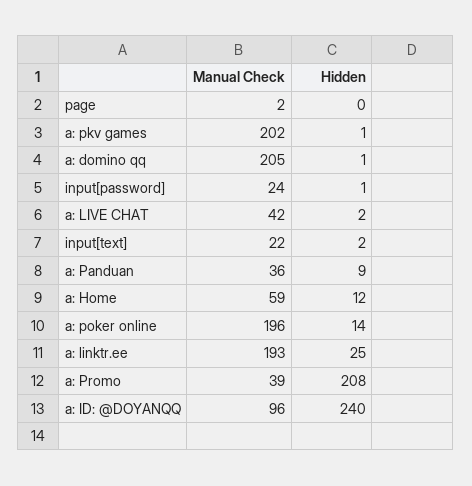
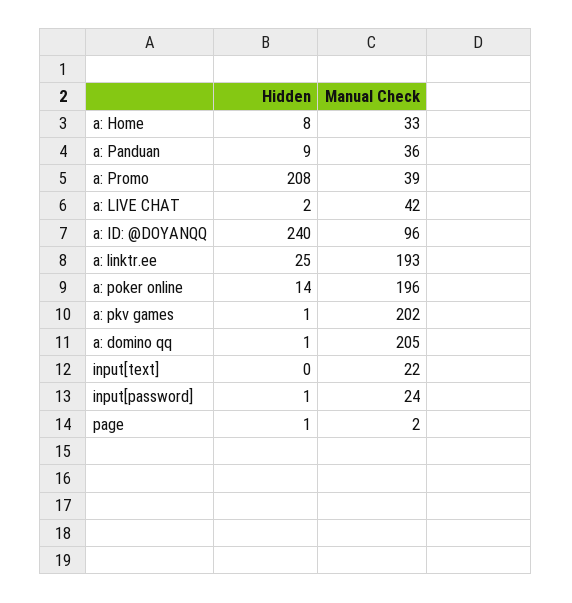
  {
    "Manual Check": {
      "page": 2,
      "a: pkv games": 202,
      "a: domino qq": 205,
      "input[password]": 24,
      "a: LIVE CHAT": 42,
      "input[text]": 22,
      "a: Panduan": 36,
-     "a: Home": 59,
+     "a: Home": 33,
      "a: poker online": 196,
      "a: linktr.ee": 193,
      "a: Promo": 39,
      "a: ID: @DOYANQQ": 96
    },
    "Hidden": {
-     "page": 0,
+     "page": 1,
      "a: pkv games": 1,
      "a: domino qq": 1,
      "input[password]": 1,
      "a: LIVE CHAT": 2,
-     "input[text]": 2,
+     "input[text]": 0,
      "a: Panduan": 9,
-     "a: Home": 12,
+     "a: Home": 8,
      "a: poker online": 14,
      "a: linktr.ee": 25,
      "a: Promo": 208,
      "a: ID: @DOYANQQ": 240
    }
  }

